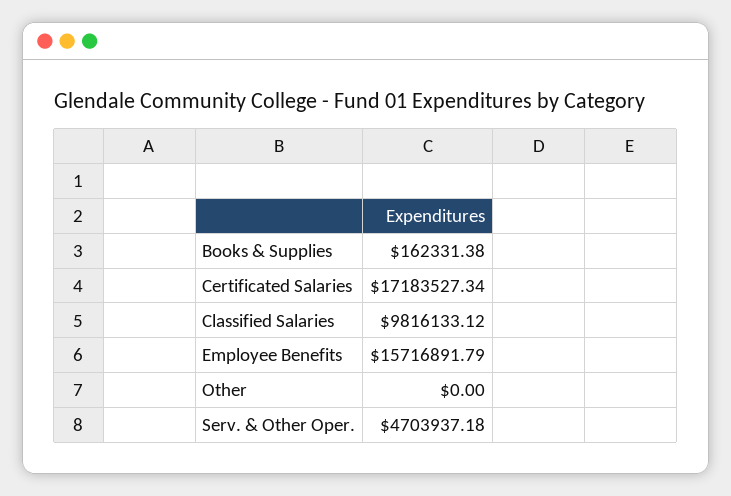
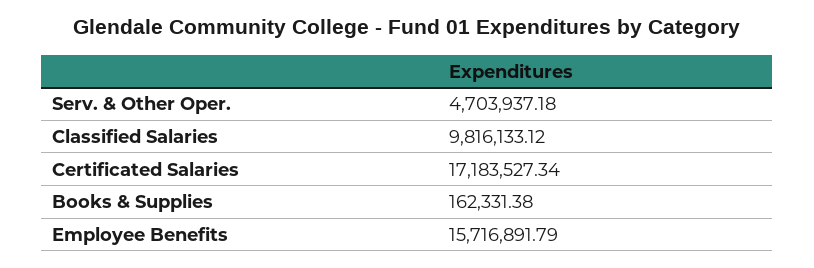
  {
    "Books & Supplies": 162331.38,
    "Certificated Salaries": 17183527.34,
    "Classified Salaries": 9816133.12,
    "Employee Benefits": 15716891.79,
-   "Other": 0,
    "Serv. & Other Oper.": 4703937.18
  }

